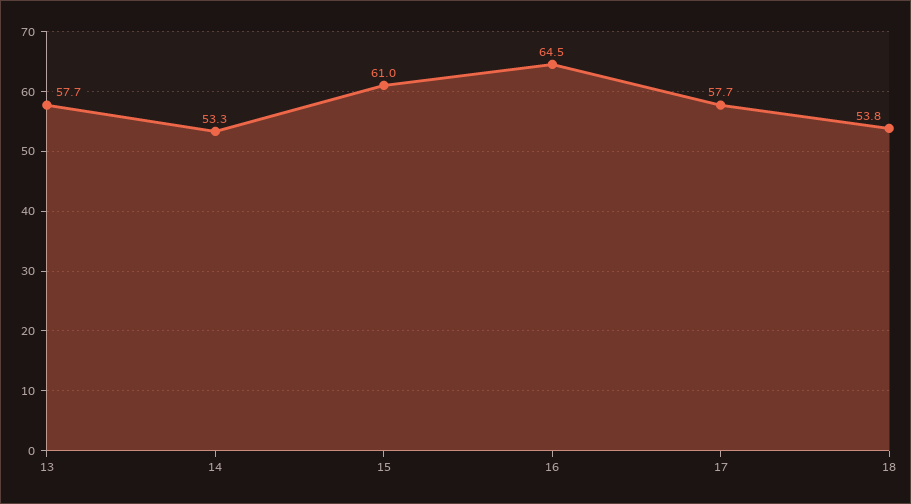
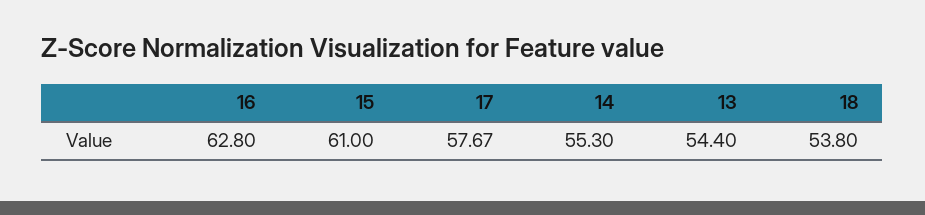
  {
-   "13": 57.7,
+   "13": 54.4,
-   "14": 53.3,
+   "14": 55.3,
    "15": 61,
-   "16": 64.5,
+   "16": 62.8,
    "17": 57.67,
    "18": 53.8
  }

